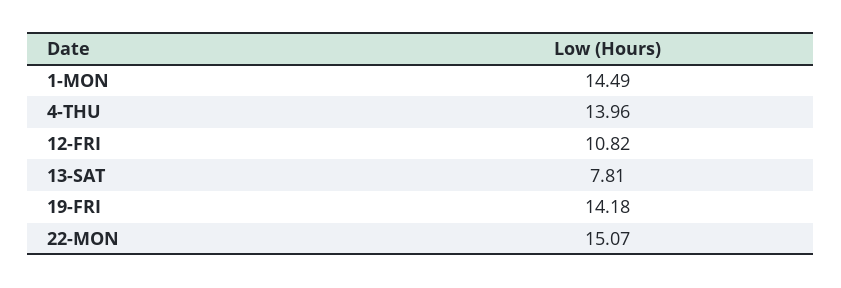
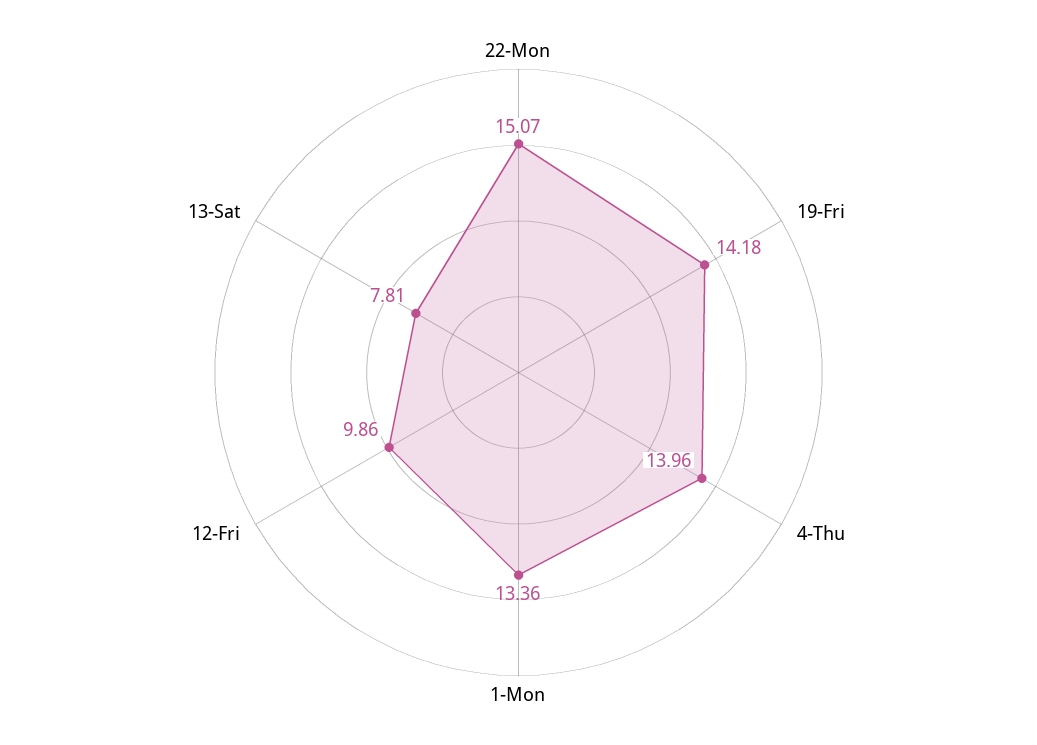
  {
-   "1-MON": 14.49,
+   "1-MON": 13.36,
    "4-THU": 13.96,
-   "12-FRI": 10.82,
+   "12-FRI": 9.86,
    "13-SAT": 7.81,
    "19-FRI": 14.18,
    "22-MON": 15.07
  }

